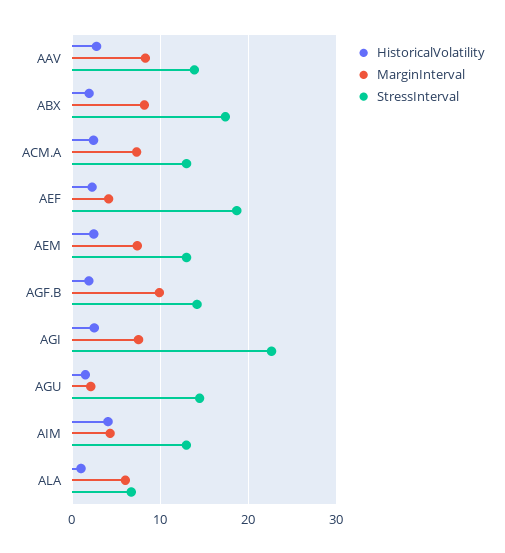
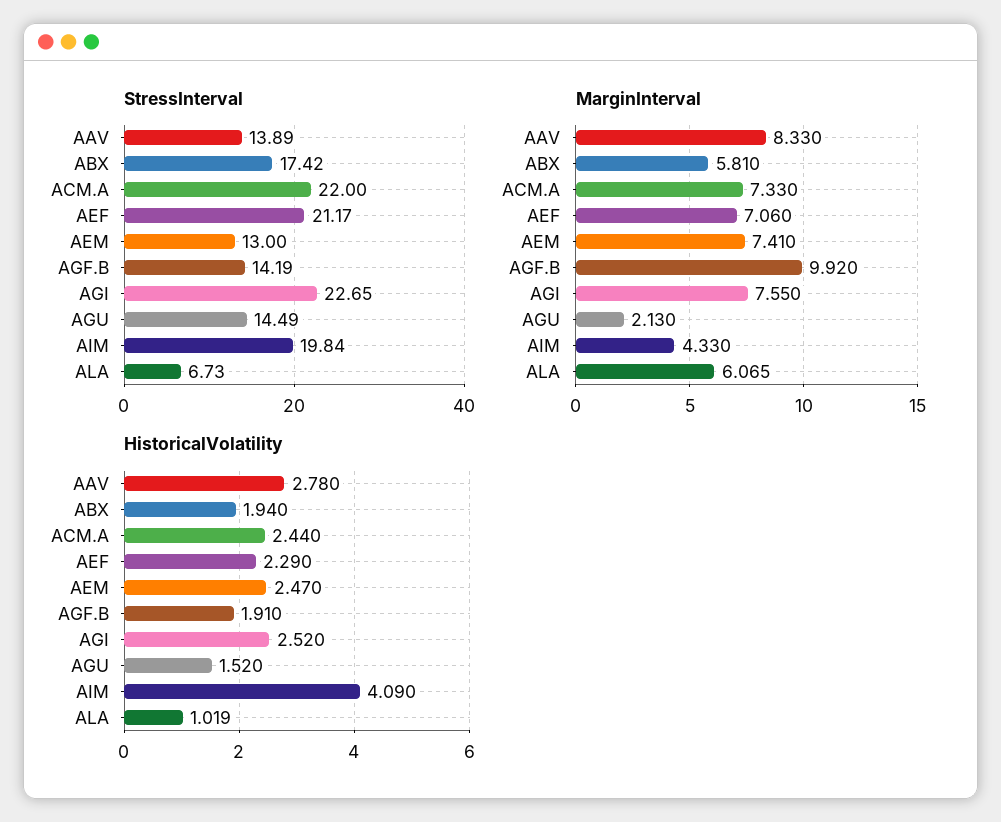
  {
    "HistoricalVolatility": {
      "AAV": 2.78,
      "ABX": 1.94,
      "ACM.A": 2.44,
      "AEF": 2.29,
      "AEM": 2.47,
      "AGF.B": 1.91,
      "AGI": 2.52,
      "AGU": 1.52,
      "AIM": 4.09,
      "ALA": 1.019
    },
    "MarginInterval": {
      "AAV": 8.33,
-     "ABX": 8,
+     "ABX": 5.81,
      "ACM.A": 7.33,
-     "AEF": 4,
+     "AEF": 7.06,
      "AEM": 7.41,
      "AGF.B": 9.92,
      "AGI": 7.55,
      "AGU": 2.13,
      "AIM": 4.33,
      "ALA": 6.065
    },
    "StressInterval": {
      "AAV": 13.89,
      "ABX": 17.42,
-     "ACM.A": 13,
+     "ACM.A": 22,
-     "AEF": 19,
+     "AEF": 21.17,
      "AEM": 13,
      "AGF.B": 14.19,
      "AGI": 22.65,
      "AGU": 14.49,
-     "AIM": 13,
+     "AIM": 19.84,
      "ALA": 6.73
    }
  }

